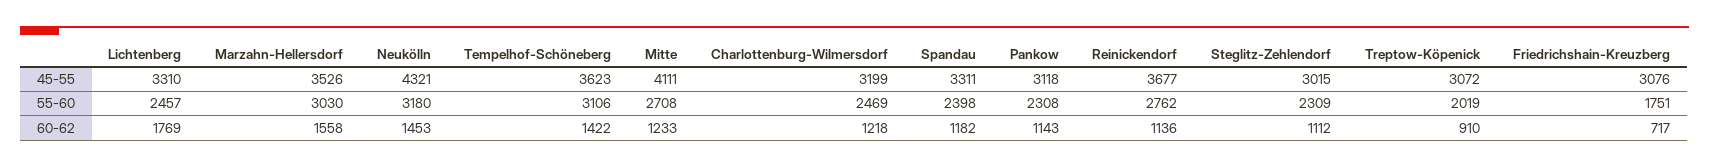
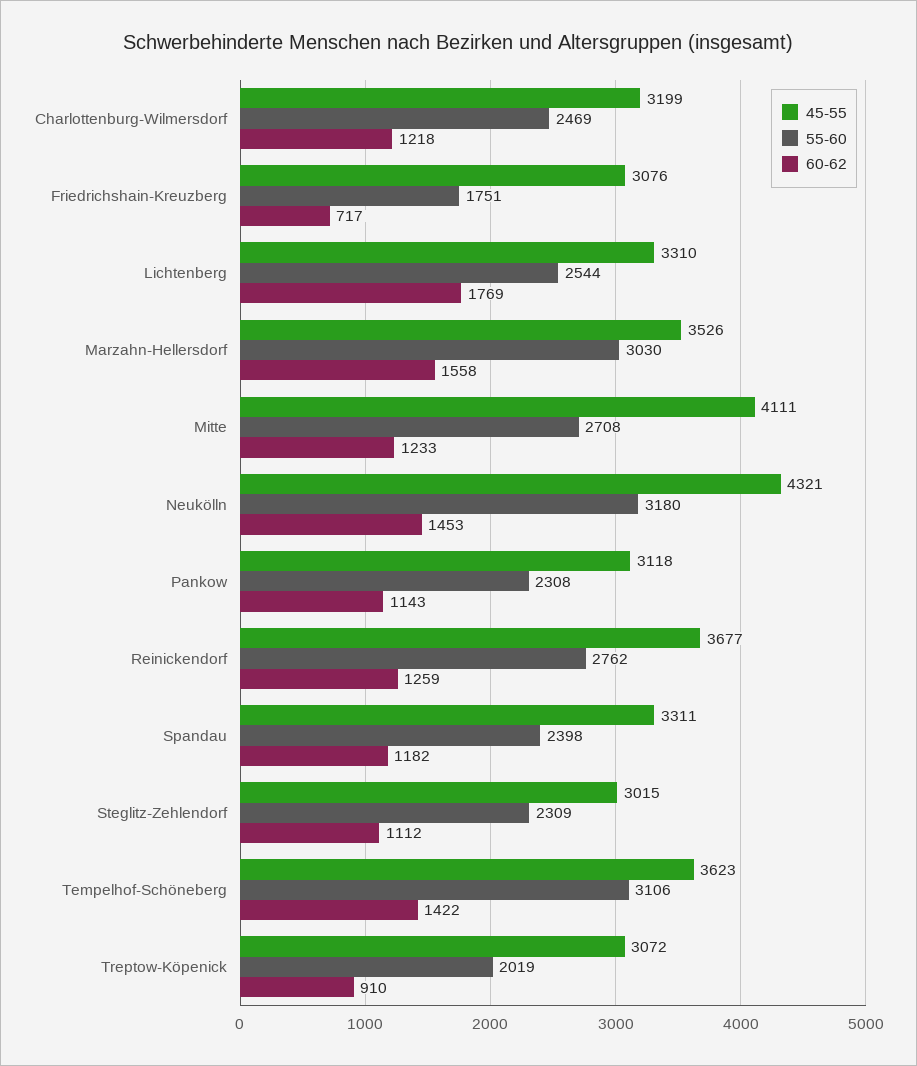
  {
    "45-55": {
      "Lichtenberg": 3310,
      "Marzahn-Hellersdorf": 3526,
      "Neukölln": 4321,
      "Tempelhof-Schöneberg": 3623,
      "Mitte": 4111,
      "Charlottenburg-Wilmersdorf": 3199,
      "Spandau": 3311,
      "Pankow": 3118,
      "Reinickendorf": 3677,
      "Steglitz-Zehlendorf": 3015,
      "Treptow-Köpenick": 3072,
      "Friedrichshain-Kreuzberg": 3076
    },
    "55-60": {
-     "Lichtenberg": 2457,
+     "Lichtenberg": 2544,
      "Marzahn-Hellersdorf": 3030,
      "Neukölln": 3180,
      "Tempelhof-Schöneberg": 3106,
      "Mitte": 2708,
      "Charlottenburg-Wilmersdorf": 2469,
      "Spandau": 2398,
      "Pankow": 2308,
      "Reinickendorf": 2762,
      "Steglitz-Zehlendorf": 2309,
      "Treptow-Köpenick": 2019,
      "Friedrichshain-Kreuzberg": 1751
    },
    "60-62": {
      "Lichtenberg": 1769,
      "Marzahn-Hellersdorf": 1558,
      "Neukölln": 1453,
      "Tempelhof-Schöneberg": 1422,
      "Mitte": 1233,
      "Charlottenburg-Wilmersdorf": 1218,
      "Spandau": 1182,
      "Pankow": 1143,
-     "Reinickendorf": 1136,
+     "Reinickendorf": 1259,
      "Steglitz-Zehlendorf": 1112,
      "Treptow-Köpenick": 910,
      "Friedrichshain-Kreuzberg": 717
    }
  }

